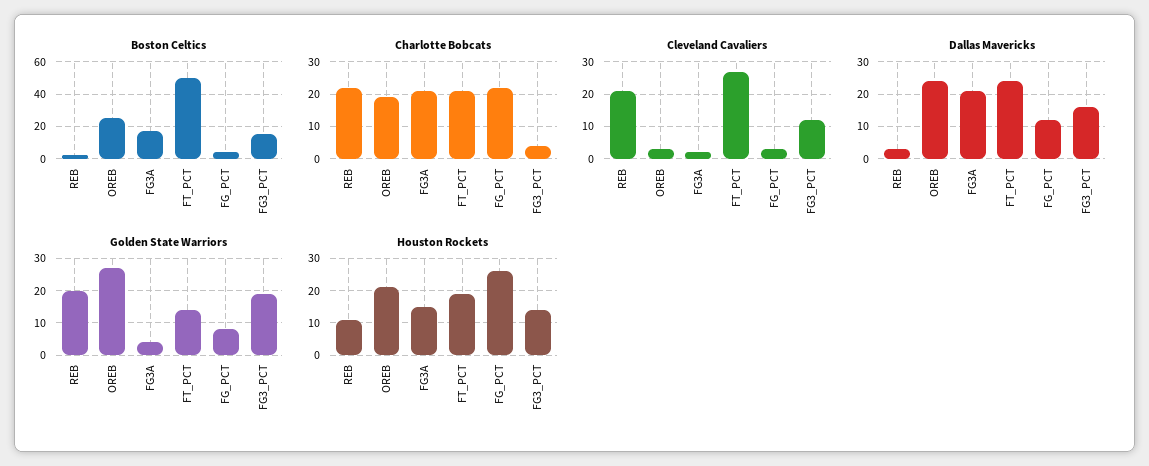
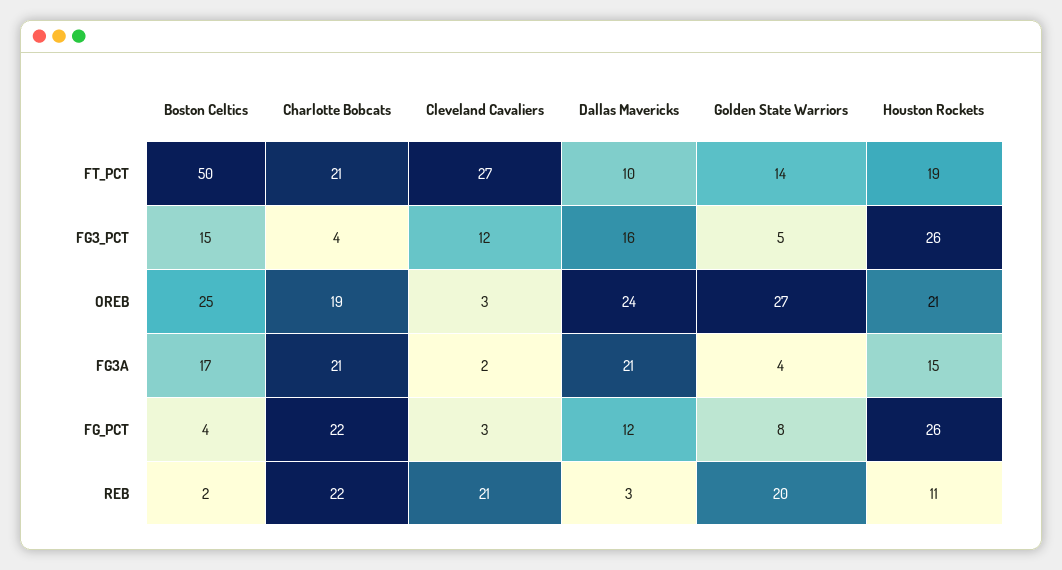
  {
    "Boston Celtics": {
      "REB": 2,
      "OREB": 25,
      "FG3A": 17,
      "FT_PCT": 50,
      "FG_PCT": 4,
      "FG3_PCT": 15
    },
    "Charlotte Bobcats": {
      "REB": 22,
      "OREB": 19,
      "FG3A": 21,
      "FT_PCT": 21,
      "FG_PCT": 22,
      "FG3_PCT": 4
    },
    "Cleveland Cavaliers": {
      "REB": 21,
      "OREB": 3,
      "FG3A": 2,
      "FT_PCT": 27,
      "FG_PCT": 3,
      "FG3_PCT": 12
    },
    "Dallas Mavericks": {
      "REB": 3,
      "OREB": 24,
      "FG3A": 21,
-     "FT_PCT": 25,
+     "FT_PCT": 10,
      "FG_PCT": 12,
      "FG3_PCT": 16
    },
    "Golden State Warriors": {
      "REB": 20,
      "OREB": 27,
      "FG3A": 4,
      "FT_PCT": 14,
      "FG_PCT": 8,
-     "FG3_PCT": 20
+     "FG3_PCT": 5
    },
    "Houston Rockets": {
      "REB": 11,
      "OREB": 21,
      "FG3A": 15,
      "FT_PCT": 19,
      "FG_PCT": 26,
-     "FG3_PCT": 15
+     "FG3_PCT": 26
    }
  }

